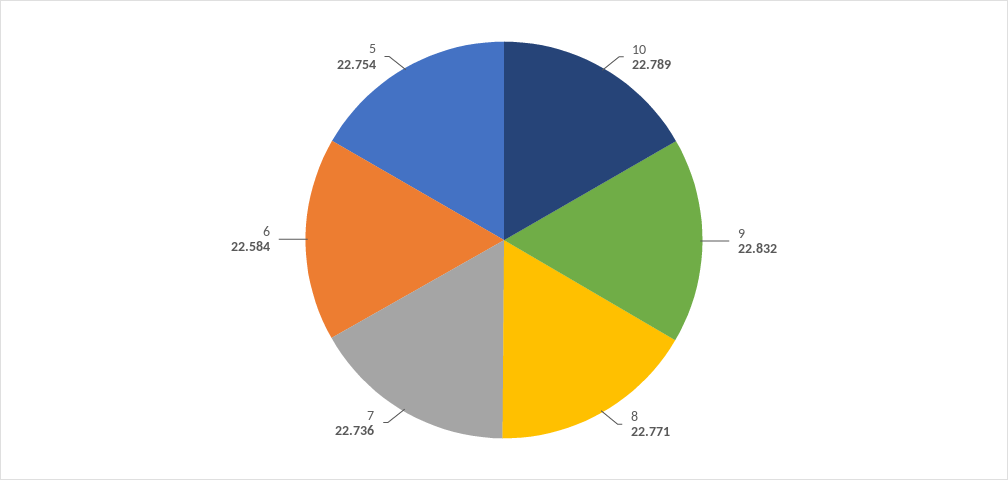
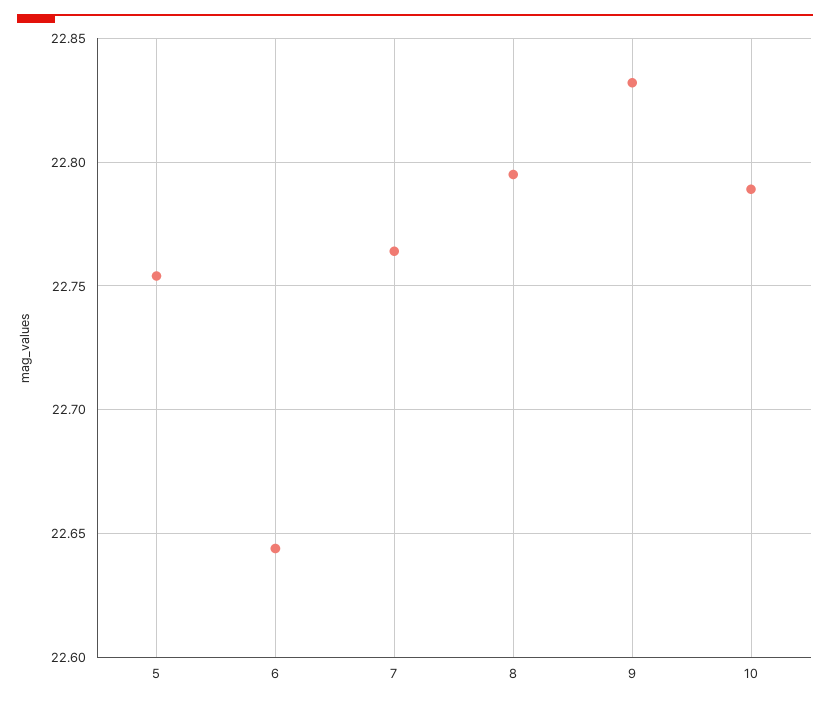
  {
    "10": 22.789,
    "9": 22.832,
-   "8": 22.771,
+   "8": 22.795,
-   "7": 22.736,
+   "7": 22.765,
-   "6": 22.584,
+   "6": 22.645,
    "5": 22.754
  }

